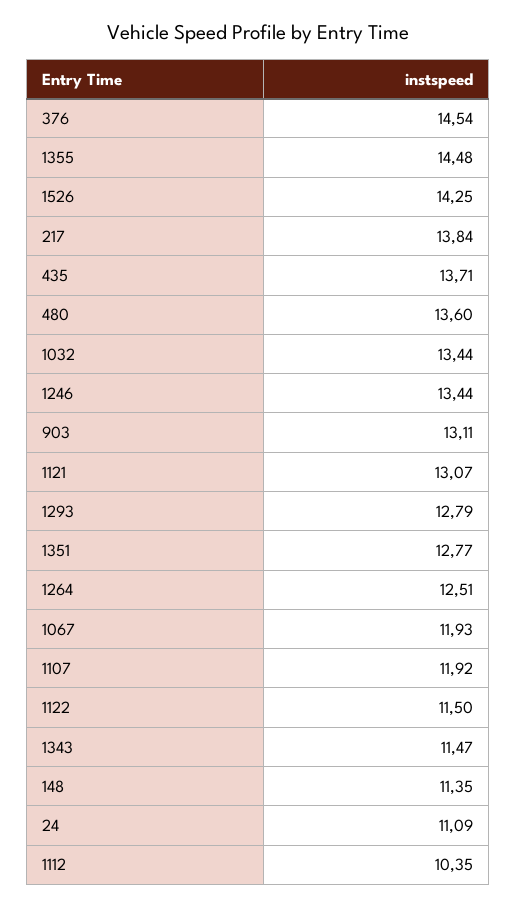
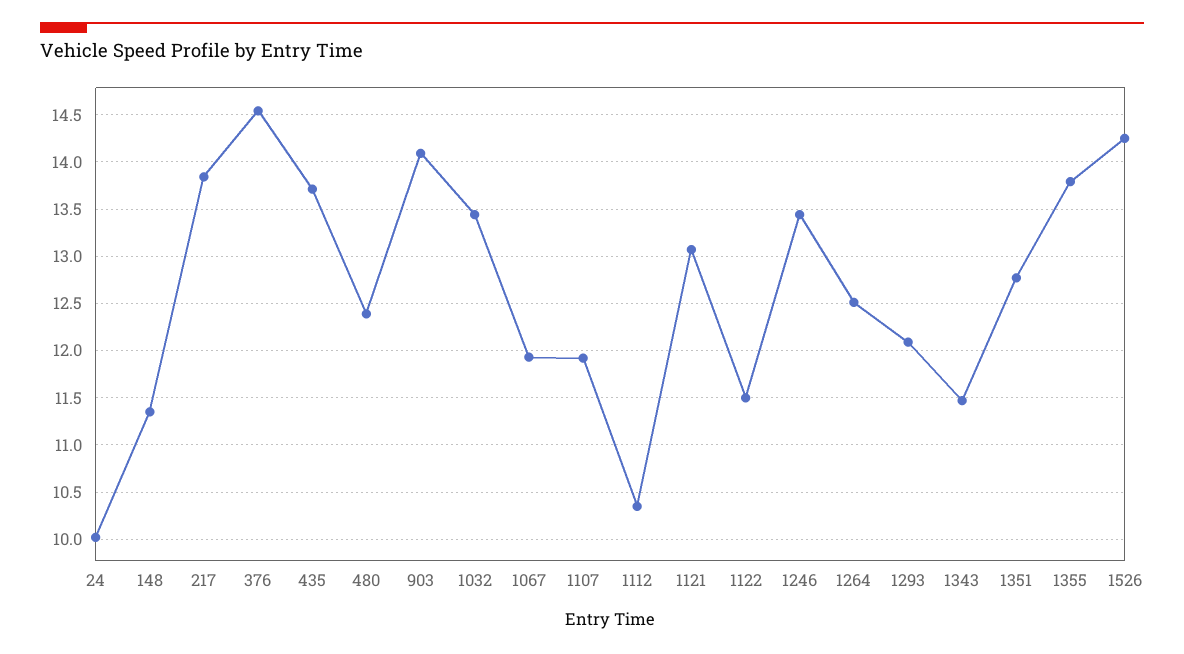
  {
    "376": 14.54,
-   "1355": 14.48,
+   "1355": 13.8,
    "1526": 14.25,
    "217": 13.84,
    "435": 13.71,
-   "480": 13.6,
+   "480": 12.4,
    "1032": 13.44,
    "1246": 13.44,
-   "903": 13.11,
+   "903": 14.1,
    "1121": 13.07,
-   "1293": 12.79,
+   "1293": 12.1,
    "1351": 12.77,
    "1264": 12.51,
    "1067": 11.93,
    "1107": 11.92,
    "1122": 11.5,
    "1343": 11.47,
    "148": 11.35,
-   "24": 11.09,
+   "24": 10,
    "1112": 10.35
  }

